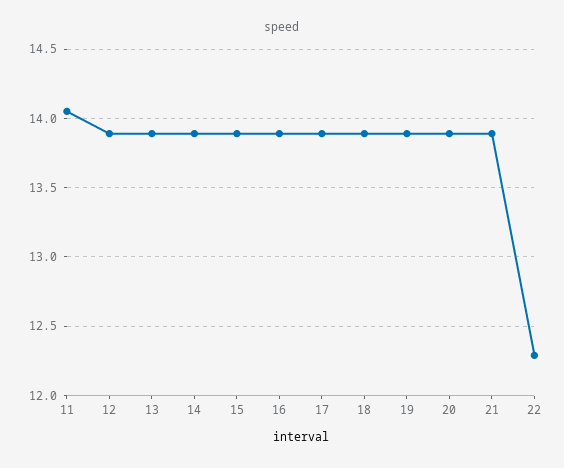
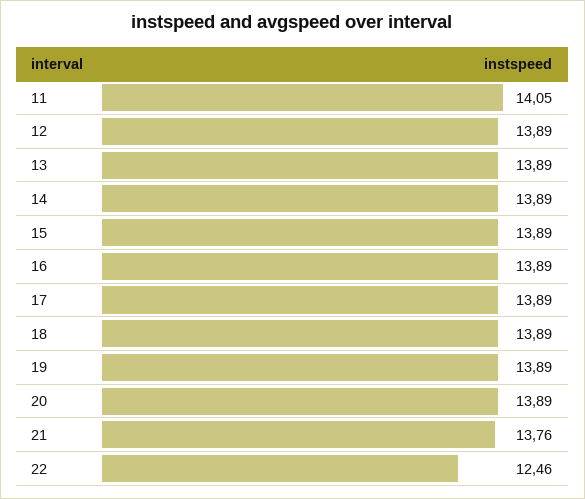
  {
    "11": 14.05,
    "12": 13.89,
    "13": 13.89,
    "14": 13.89,
    "15": 13.89,
    "16": 13.89,
    "17": 13.89,
    "18": 13.89,
    "19": 13.89,
    "20": 13.89,
-   "21": 13.9,
+   "21": 13.76,
-   "22": 12.3
+   "22": 12.46
  }

